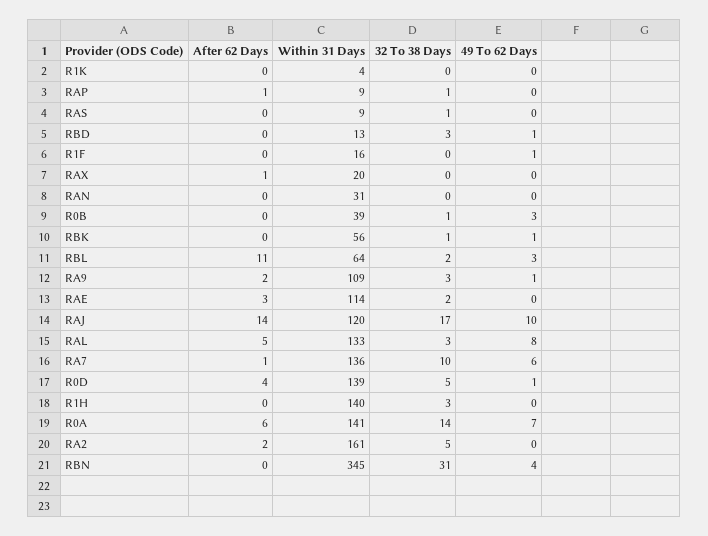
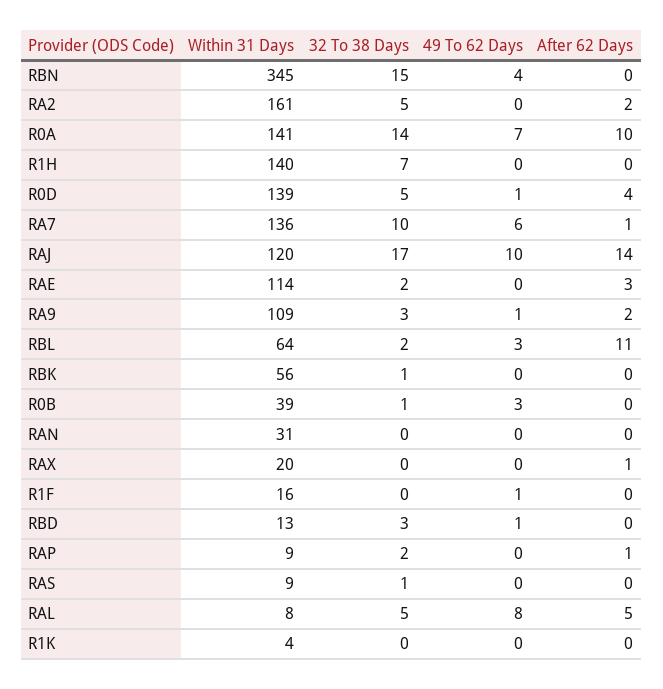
  {
    "After 62 Days": {
      "R1K": 0,
      "RAP": 1,
      "RAS": 0,
      "RBD": 0,
      "R1F": 0,
      "RAX": 1,
      "RAN": 0,
      "R0B": 0,
      "RBK": 0,
      "RBL": 11,
      "RA9": 2,
      "RAE": 3,
      "RAJ": 14,
      "RAL": 5,
      "RA7": 1,
      "R0D": 4,
      "R1H": 0,
-     "R0A": 6,
+     "R0A": 10,
      "RA2": 2,
      "RBN": 0
    },
    "Within 31 Days": {
      "R1K": 4,
      "RAP": 9,
      "RAS": 9,
      "RBD": 13,
      "R1F": 16,
      "RAX": 20,
      "RAN": 31,
      "R0B": 39,
      "RBK": 56,
      "RBL": 64,
      "RA9": 109,
      "RAE": 114,
      "RAJ": 120,
-     "RAL": 133,
+     "RAL": 8,
      "RA7": 136,
      "R0D": 139,
      "R1H": 140,
      "R0A": 141,
      "RA2": 161,
      "RBN": 345
    },
    "32 To 38 Days": {
      "R1K": 0,
-     "RAP": 1,
+     "RAP": 2,
      "RAS": 1,
      "RBD": 3,
      "R1F": 0,
      "RAX": 0,
      "RAN": 0,
      "R0B": 1,
      "RBK": 1,
      "RBL": 2,
      "RA9": 3,
      "RAE": 2,
      "RAJ": 17,
-     "RAL": 3,
+     "RAL": 5,
      "RA7": 10,
      "R0D": 5,
-     "R1H": 3,
+     "R1H": 7,
      "R0A": 14,
      "RA2": 5,
-     "RBN": 31
+     "RBN": 15
    },
    "49 To 62 Days": {
      "R1K": 0,
      "RAP": 0,
      "RAS": 0,
      "RBD": 1,
      "R1F": 1,
      "RAX": 0,
      "RAN": 0,
      "R0B": 3,
-     "RBK": 1,
+     "RBK": 0,
      "RBL": 3,
      "RA9": 1,
      "RAE": 0,
      "RAJ": 10,
      "RAL": 8,
      "RA7": 6,
      "R0D": 1,
      "R1H": 0,
      "R0A": 7,
      "RA2": 0,
      "RBN": 4
    }
  }

